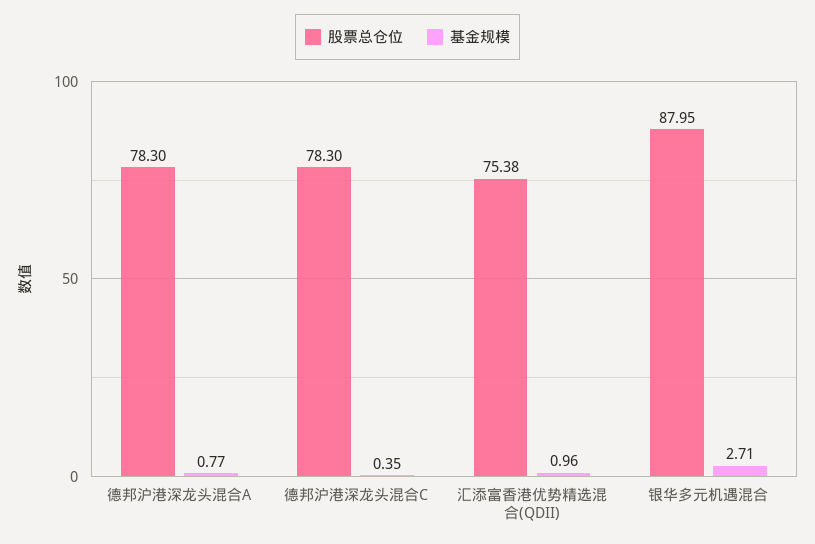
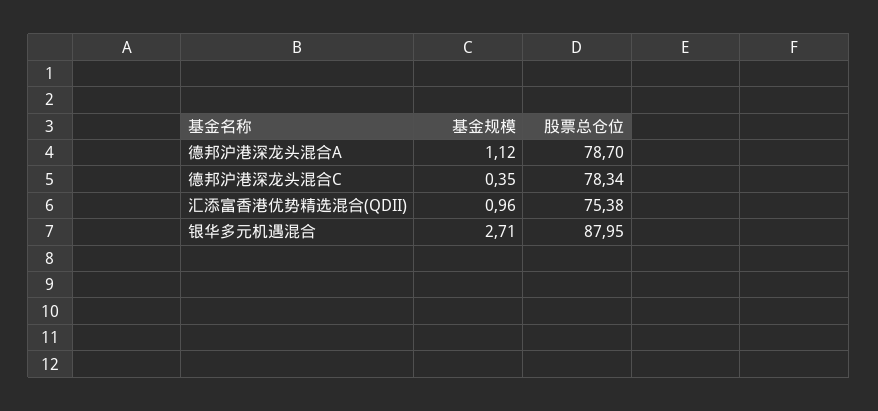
  {
    "股票总仓位": {
-     "德邦沪港深龙头混合A": 78.3,
+     "德邦沪港深龙头混合A": 78.7,
-     "德邦沪港深龙头混合C": 78.3,
+     "德邦沪港深龙头混合C": 78.34,
      "汇添富香港优势精选混合(QDII)": 75.38,
      "银华多元机遇混合": 87.95
    },
    "基金规模": {
-     "德邦沪港深龙头混合A": 0.77,
+     "德邦沪港深龙头混合A": 1.12,
      "德邦沪港深龙头混合C": 0.35,
      "汇添富香港优势精选混合(QDII)": 0.96,
      "银华多元机遇混合": 2.71
    }
  }

